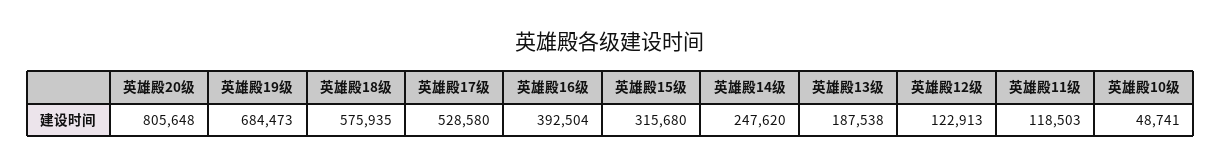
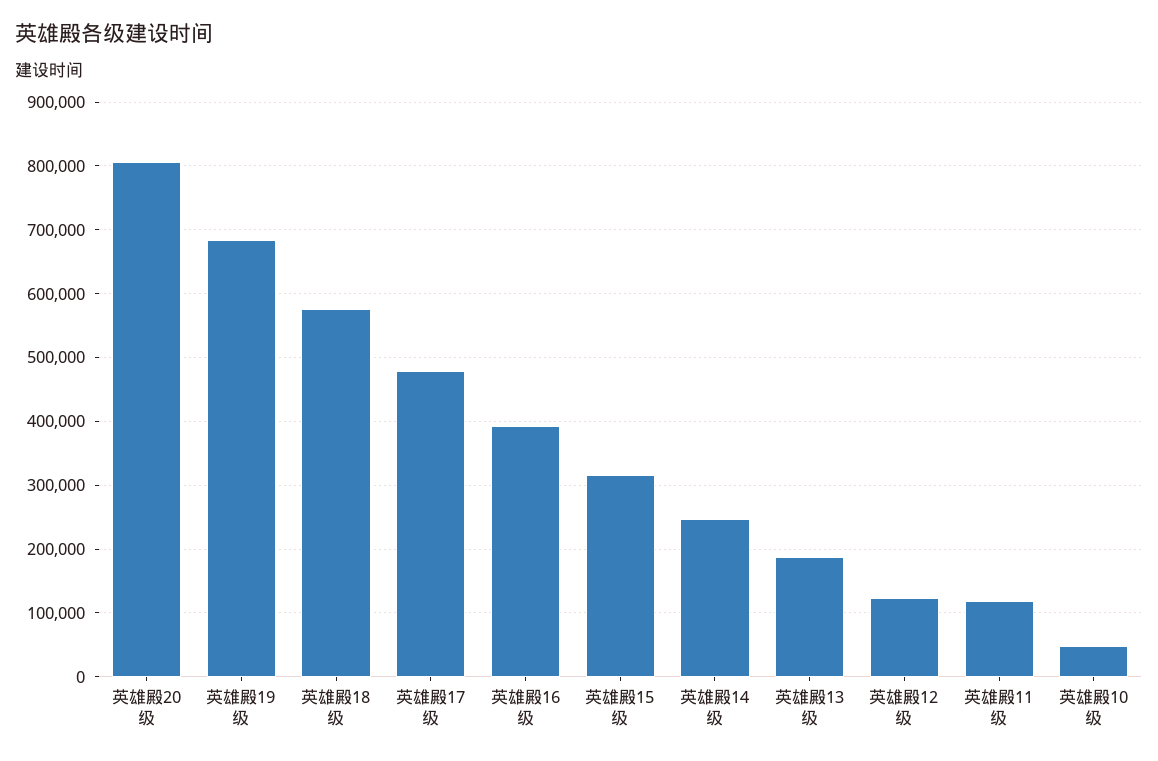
  {
    "英雄殿20级": 805648,
    "英雄殿19级": 684473,
    "英雄殿18级": 575935,
-   "英雄殿17级": 528580,
+   "英雄殿17级": 480000,
    "英雄殿16级": 392504,
    "英雄殿15级": 315680,
    "英雄殿14级": 247620,
    "英雄殿13级": 187538,
    "英雄殿12级": 122913,
    "英雄殿11级": 118503,
    "英雄殿10级": 48741
  }

